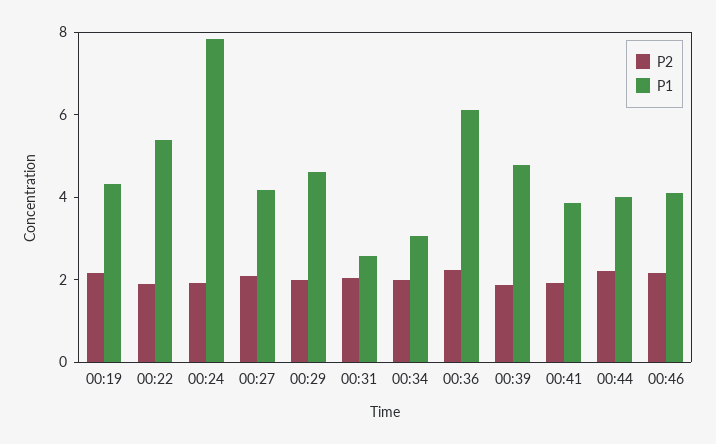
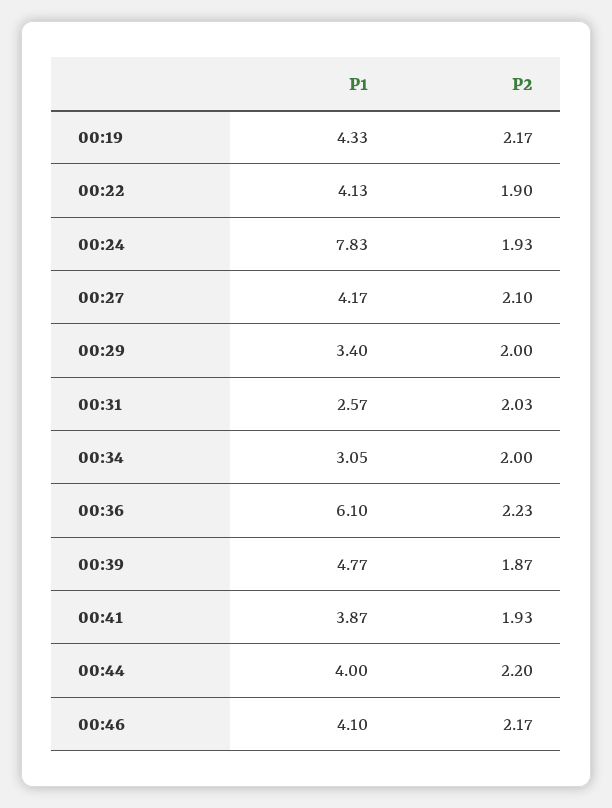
  {
    "P2": {
      "00:19": 2.17,
      "00:22": 1.9,
      "00:24": 1.93,
      "00:27": 2.1,
      "00:29": 2,
      "00:31": 2.03,
      "00:34": 2,
      "00:36": 2.23,
      "00:39": 1.87,
      "00:41": 1.93,
      "00:44": 2.2,
      "00:46": 2.17
    },
    "P1": {
      "00:19": 4.33,
-     "00:22": 5.5,
+     "00:22": 4.13,
      "00:24": 7.83,
      "00:27": 4.17,
-     "00:29": 4.5,
+     "00:29": 3.4,
      "00:31": 2.57,
      "00:34": 3.05,
      "00:36": 6.1,
      "00:39": 4.77,
      "00:41": 3.87,
      "00:44": 4,
      "00:46": 4.1
    }
  }

